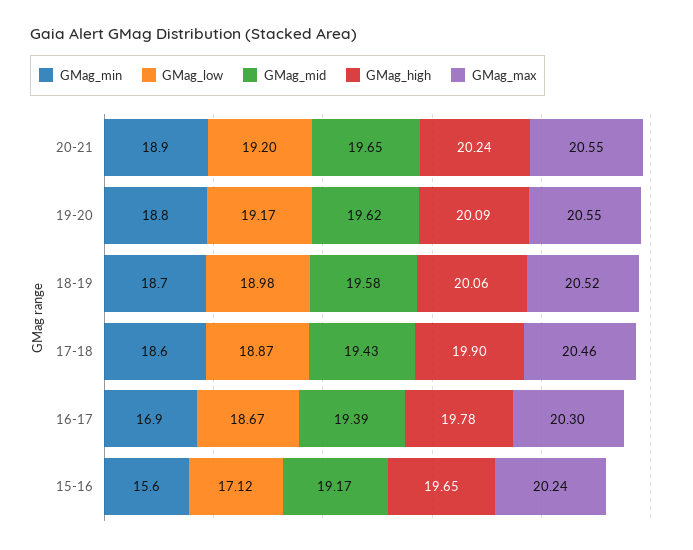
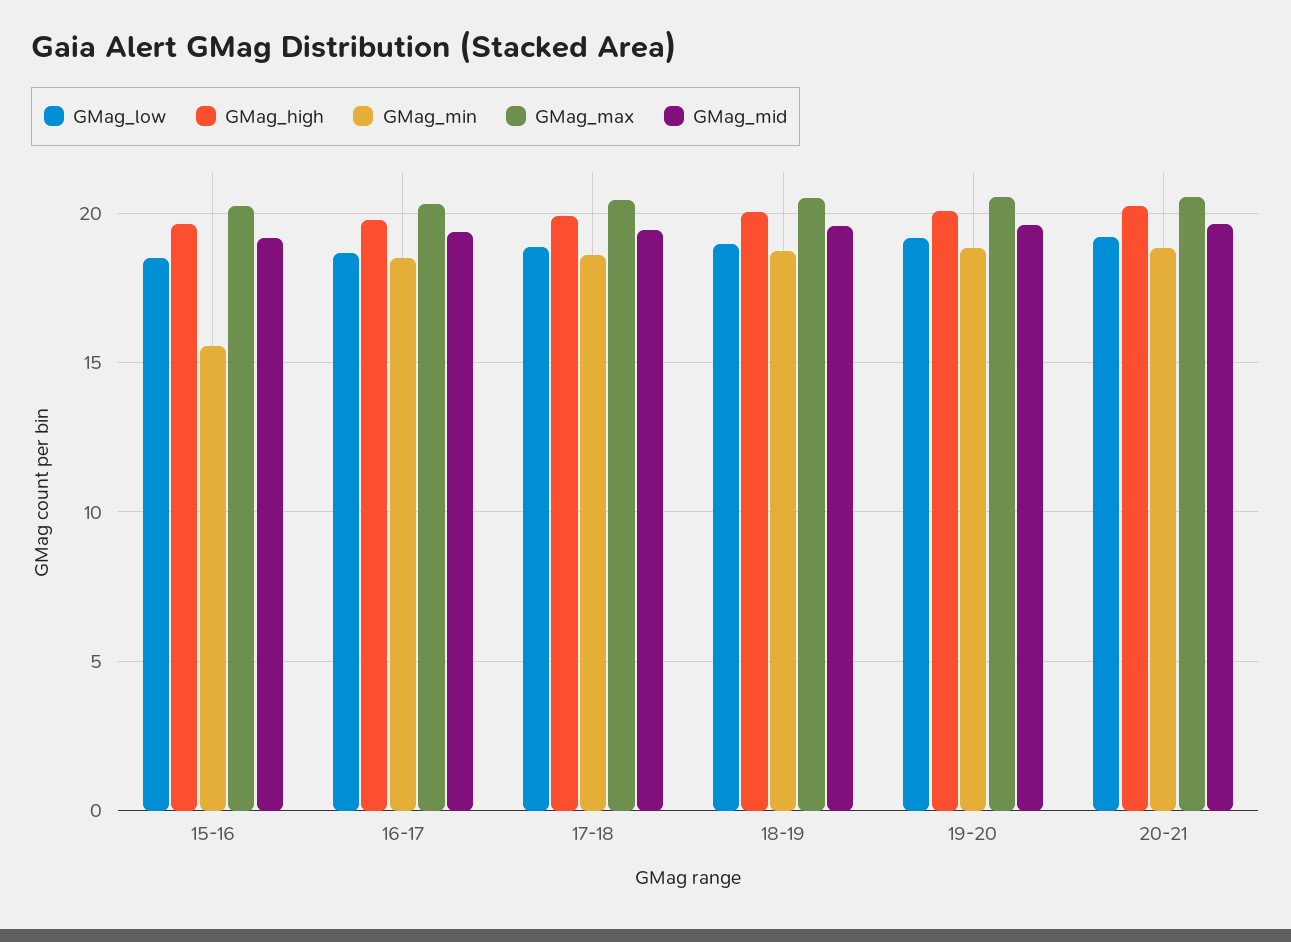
  {
    "GMag_min": {
      "20-21": 18.9,
      "19-20": 18.8,
      "18-19": 18.7,
      "17-18": 18.6,
-     "16-17": 16.9,
+     "16-17": 18.5,
      "15-16": 15.6
    },
    "GMag_low": {
      "20-21": 19.2,
      "19-20": 19.17,
      "18-19": 18.98,
      "17-18": 18.87,
      "16-17": 18.67,
-     "15-16": 17.12
+     "15-16": 18.5
    },
    "GMag_mid": {
      "20-21": 19.65,
      "19-20": 19.62,
      "18-19": 19.58,
      "17-18": 19.43,
      "16-17": 19.39,
      "15-16": 19.17
    },
    "GMag_high": {
      "20-21": 20.24,
      "19-20": 20.09,
      "18-19": 20.06,
      "17-18": 19.9,
      "16-17": 19.78,
      "15-16": 19.65
    },
    "GMag_max": {
      "20-21": 20.55,
      "19-20": 20.55,
      "18-19": 20.52,
      "17-18": 20.46,
      "16-17": 20.3,
      "15-16": 20.24
    }
  }

